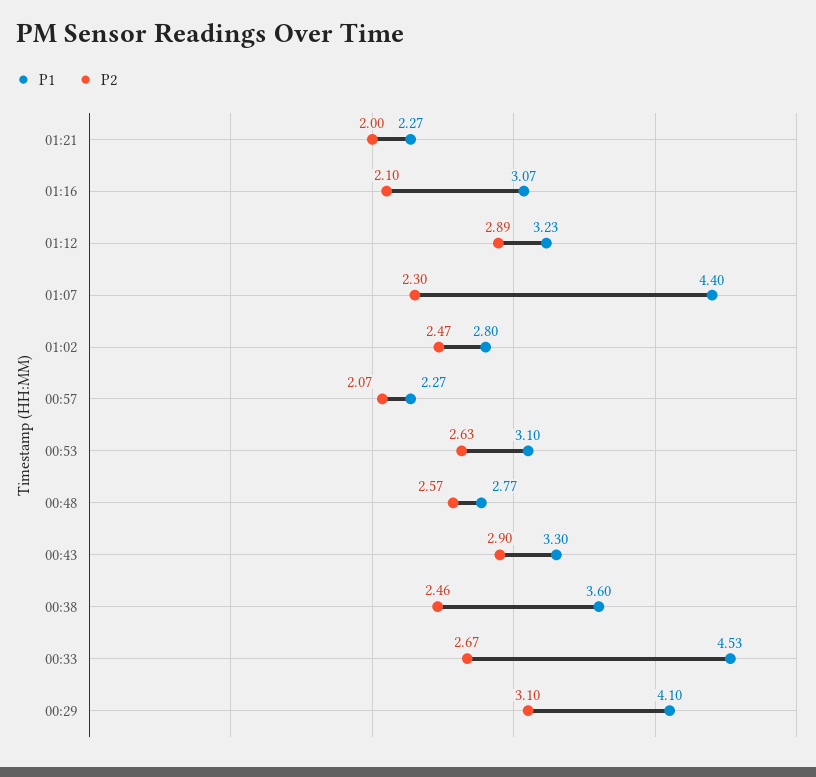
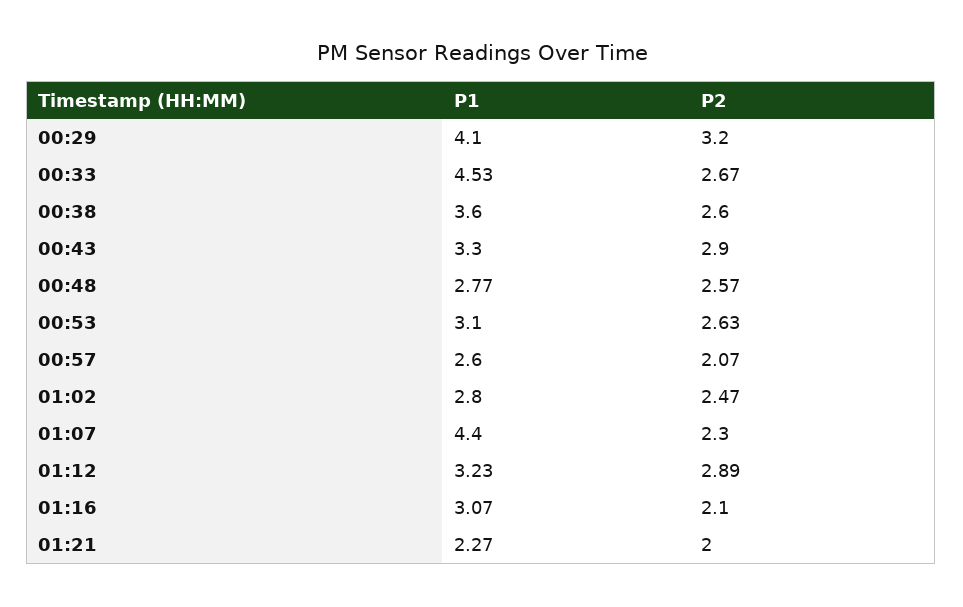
  {
    "P1": {
      "01:21": 2.27,
      "01:16": 3.07,
      "01:12": 3.23,
      "01:07": 4.4,
      "01:02": 2.8,
-     "00:57": 2.27,
+     "00:57": 2.6,
      "00:53": 3.1,
      "00:48": 2.77,
      "00:43": 3.3,
      "00:38": 3.6,
      "00:33": 4.53,
      "00:29": 4.1
    },
    "P2": {
      "01:21": 2,
      "01:16": 2.1,
      "01:12": 2.89,
      "01:07": 2.3,
      "01:02": 2.47,
      "00:57": 2.07,
      "00:53": 2.63,
      "00:48": 2.57,
      "00:43": 2.9,
-     "00:38": 2.46,
+     "00:38": 2.6,
      "00:33": 2.67,
-     "00:29": 3.1
+     "00:29": 3.2
    }
  }

